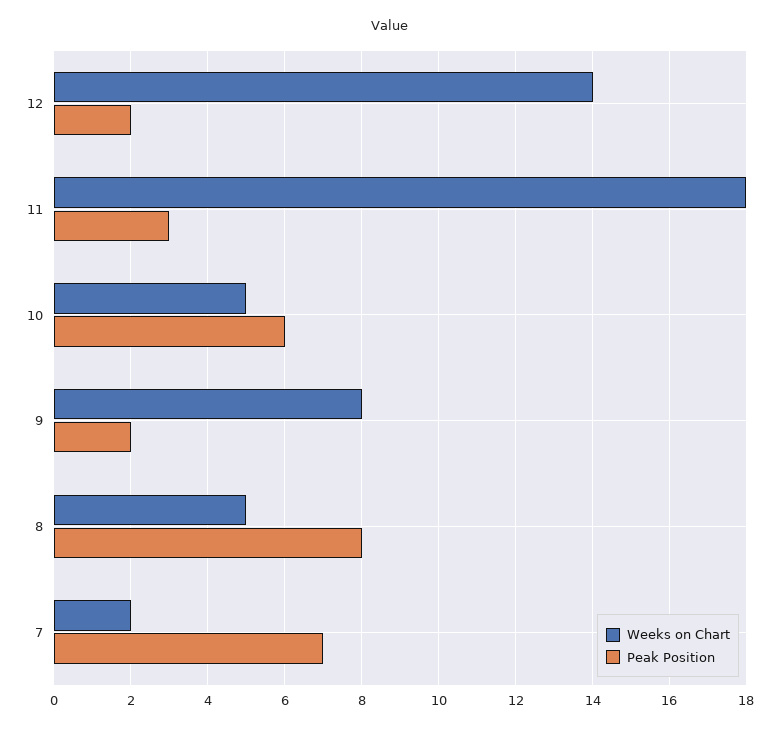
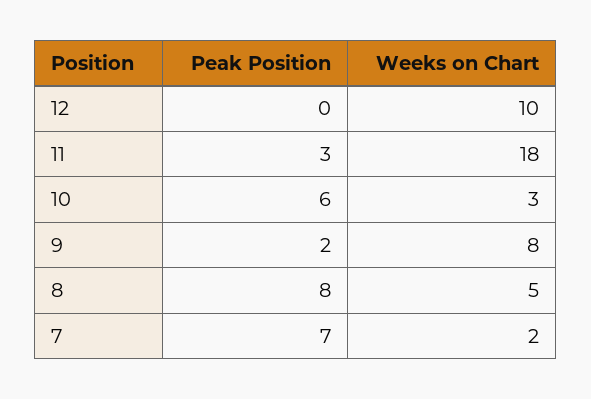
  {
    "Weeks on Chart": {
-     "12": 14,
+     "12": 10,
      "11": 18,
-     "10": 5,
+     "10": 3,
      "9": 8,
      "8": 5,
      "7": 2
    },
    "Peak Position": {
-     "12": 2,
+     "12": 0,
      "11": 3,
      "10": 6,
      "9": 2,
      "8": 8,
      "7": 7
    }
  }

